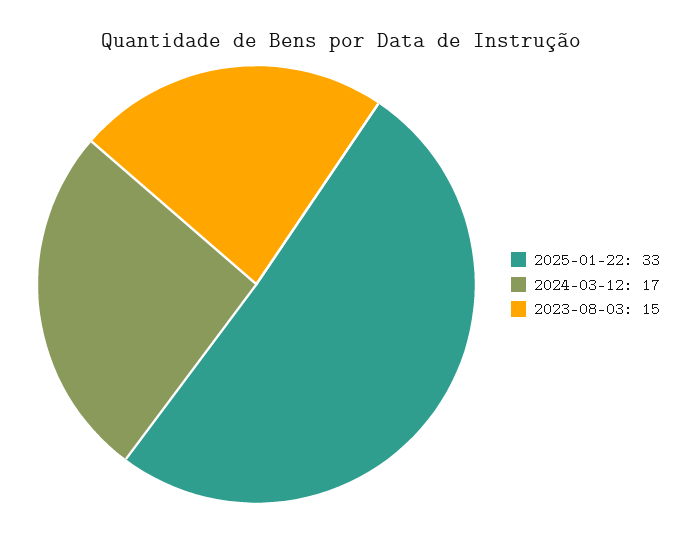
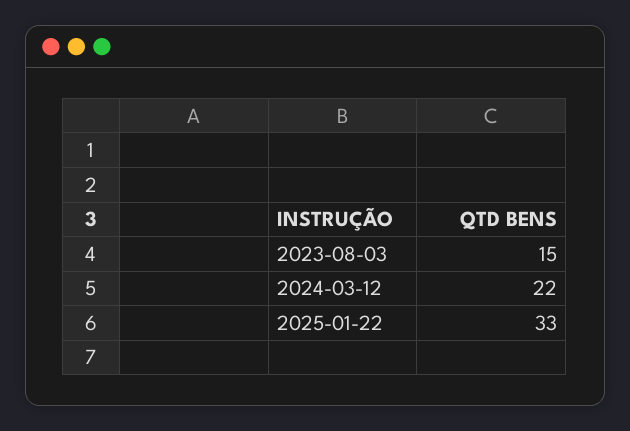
  {
    "2025-01-22": 33,
-   "2024-03-12": 17,
+   "2024-03-12": 22,
    "2023-08-03": 15
  }

